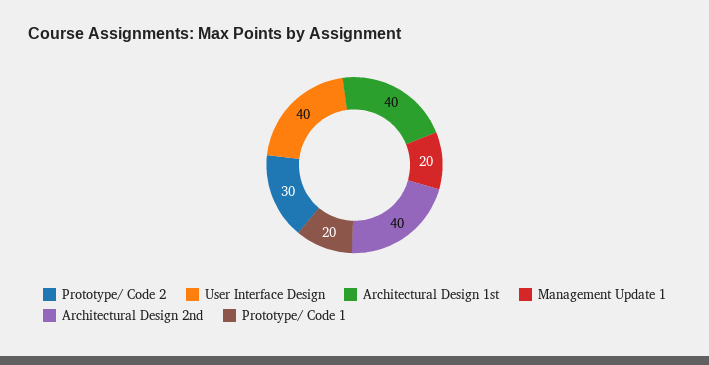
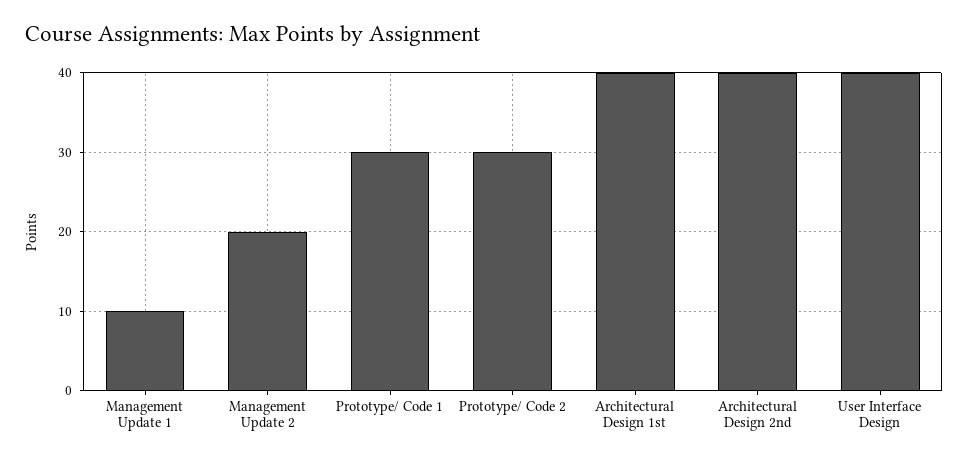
  {
    "Prototype/ Code 2": 30,
    "User Interface Design": 40,
    "Architectural Design 1st": 40,
-   "Management Update 1": 20,
+   "Management Update 1": 10,
    "Architectural Design 2nd": 40,
-   "Prototype/ Code 1": 20
+   "Prototype/ Code 1": 30,
+   "Management Update 2": 20
  }

